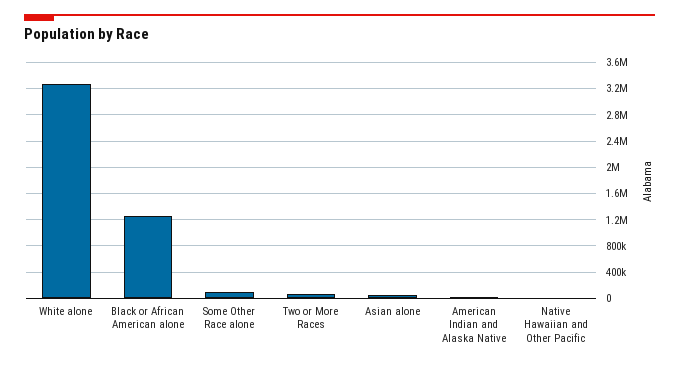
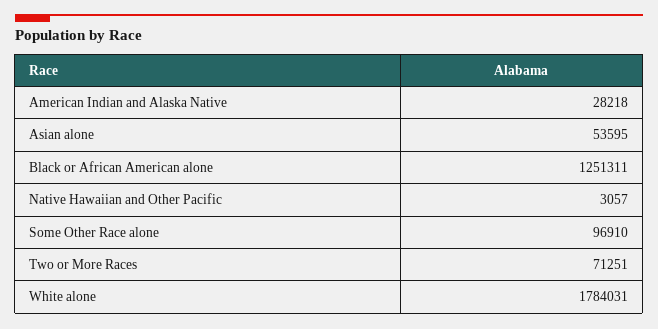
  {
-   "White alone": 3300000,
+   "White alone": 1784031,
    "Black or African American alone": 1251311,
    "Some Other Race alone": 96910,
    "Two or More Races": 71251,
    "Asian alone": 53595,
    "American Indian and Alaska Native": 28218,
    "Native Hawaiian and Other Pacific": 3057
  }

